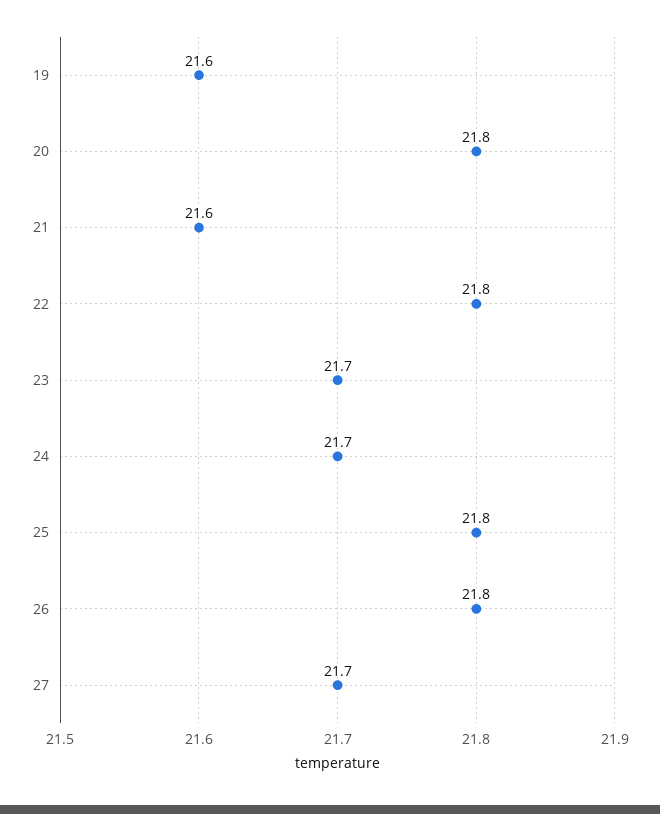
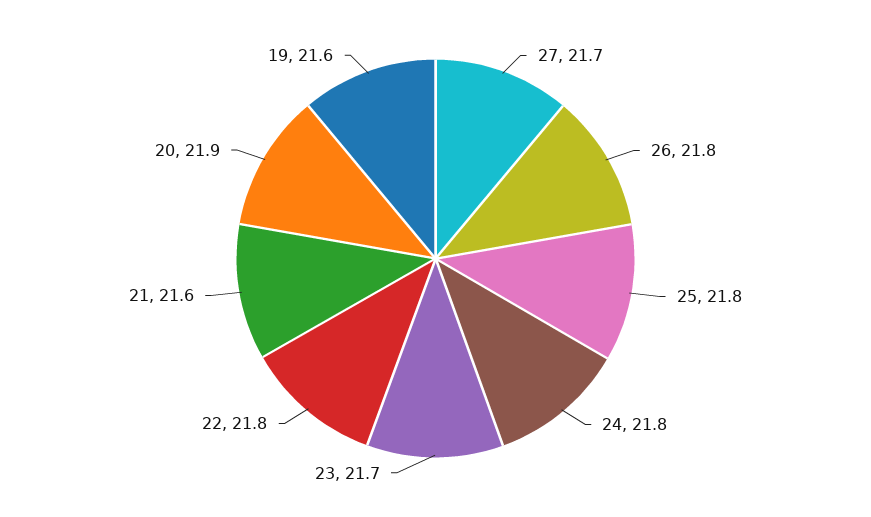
  {
    "19": 21.6,
-   "20": 21.8,
+   "20": 21.9,
    "21": 21.6,
    "22": 21.8,
    "23": 21.7,
-   "24": 21.7,
+   "24": 21.8,
    "25": 21.8,
    "26": 21.8,
    "27": 21.7
  }

